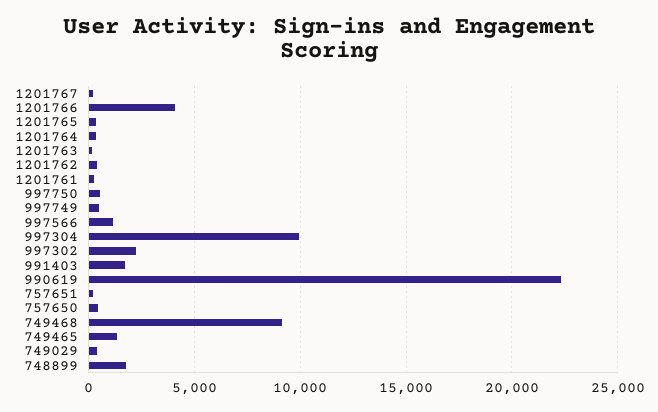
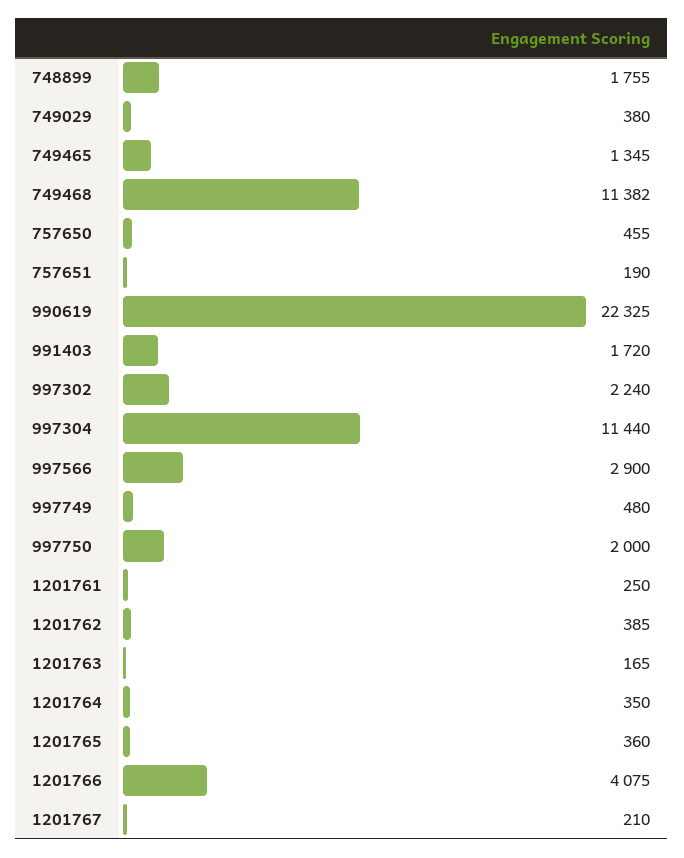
  {
    "1201767": 210,
    "1201766": 4075,
    "1201765": 360,
    "1201764": 350,
    "1201763": 165,
    "1201762": 385,
    "1201761": 250,
-   "997750": 500,
+   "997750": 2000,
    "997749": 480,
-   "997566": 1000,
+   "997566": 2900,
-   "997304": 10000,
+   "997304": 11440,
    "997302": 2240,
    "991403": 1720,
    "990619": 22325,
    "757651": 190,
    "757650": 455,
-   "749468": 9000,
+   "749468": 11382,
    "749465": 1345,
    "749029": 380,
    "748899": 1755
  }

